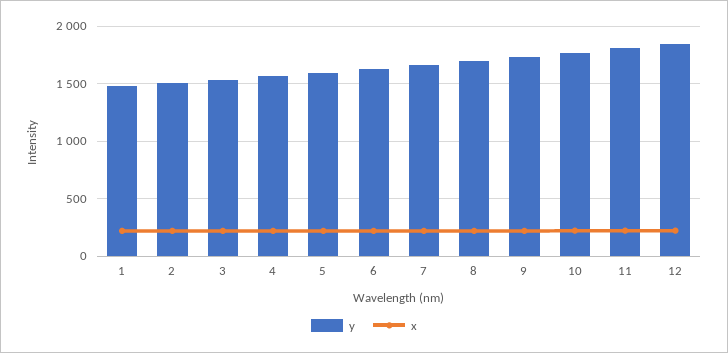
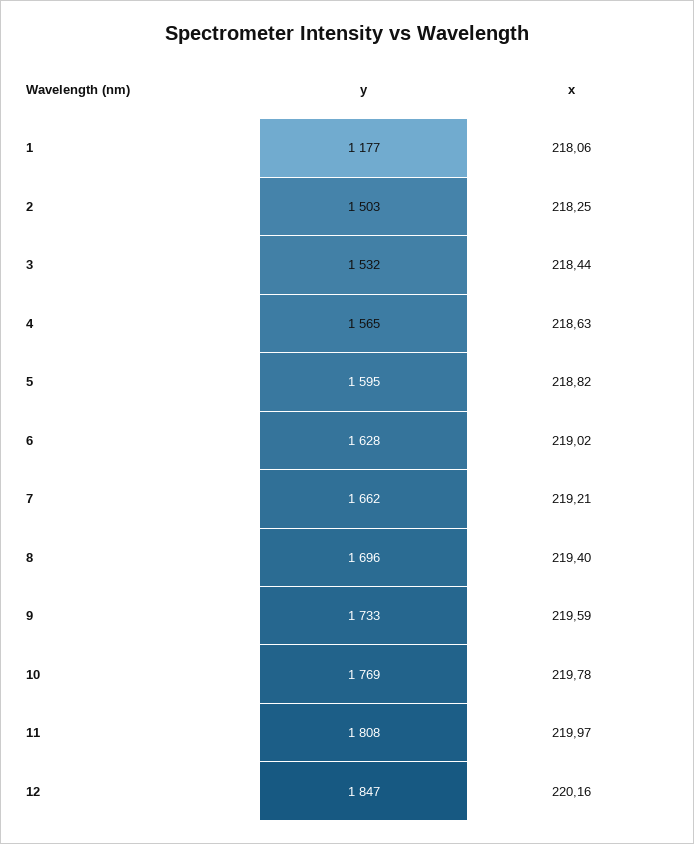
  {
    "y": {
-     "1": 1500,
+     "1": 1177,
      "2": 1503,
      "3": 1532,
      "4": 1565,
      "5": 1595,
      "6": 1628,
      "7": 1662,
      "8": 1696,
      "9": 1733,
      "10": 1769,
      "11": 1808,
      "12": 1847
    },
    "x": {
      "1": 218.06,
      "2": 218.25,
      "3": 218.44,
      "4": 218.63,
      "5": 218.82,
      "6": 219.02,
      "7": 219.21,
      "8": 219.4,
      "9": 219.59,
      "10": 219.78,
      "11": 219.97,
      "12": 220.16
    }
  }

